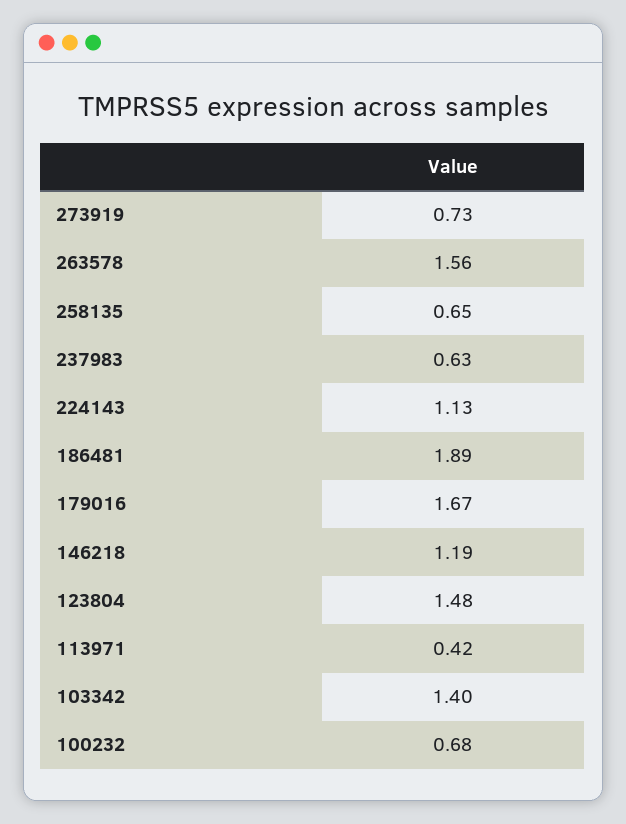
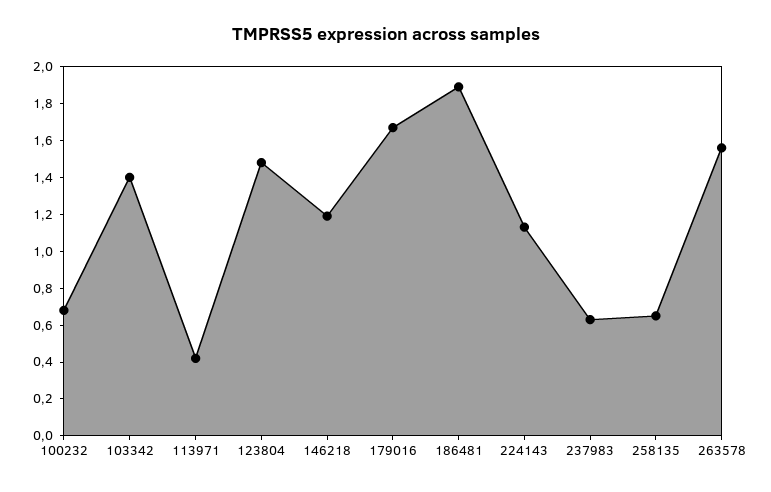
  {
-   "273919": 0.73,
    "263578": 1.56,
    "258135": 0.65,
    "237983": 0.63,
    "224143": 1.13,
    "186481": 1.89,
    "179016": 1.67,
    "146218": 1.19,
    "123804": 1.48,
    "113971": 0.42,
    "103342": 1.4,
    "100232": 0.68
  }

